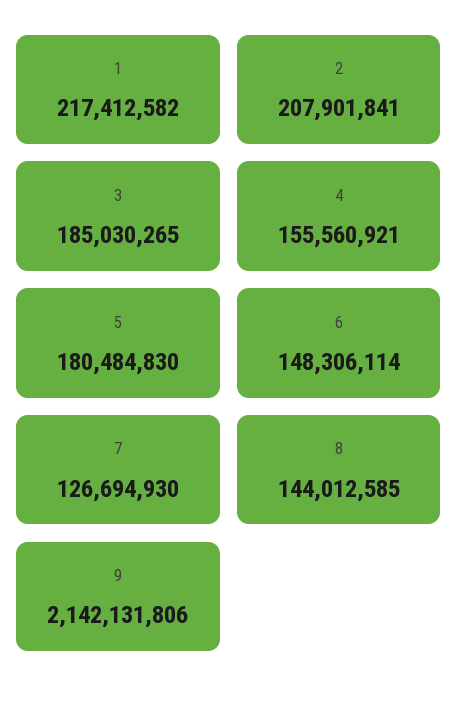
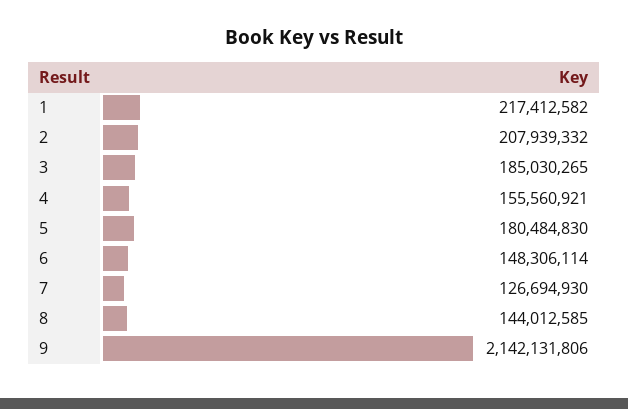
  {
    "1": 217412582,
-   "2": 207901841,
+   "2": 207939332,
    "3": 185030265,
    "4": 155560921,
    "5": 180484830,
    "6": 148306114,
    "7": 126694930,
    "8": 144012585,
    "9": 2142131806
  }

